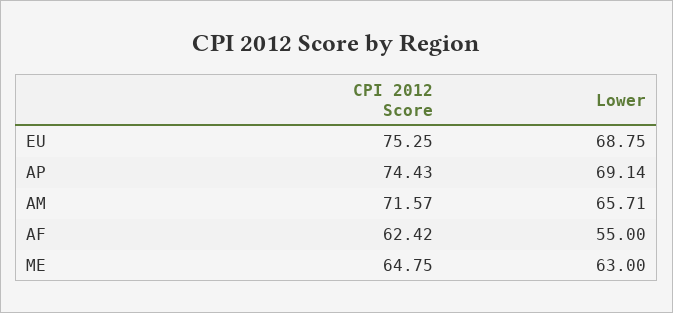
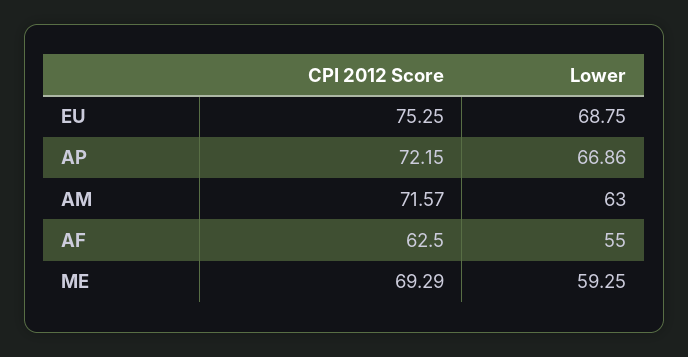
  {
    "CPI 2012 Score": {
      "EU": 75.25,
-     "AP": 74.43,
+     "AP": 72.15,
      "AM": 71.57,
-     "AF": 62.42,
+     "AF": 62.5,
-     "ME": 64.75
+     "ME": 69.29
    },
    "Lower": {
      "EU": 68.75,
-     "AP": 69.14,
+     "AP": 66.86,
-     "AM": 65.71,
+     "AM": 63,
      "AF": 55,
-     "ME": 63
+     "ME": 59.25
    }
  }

